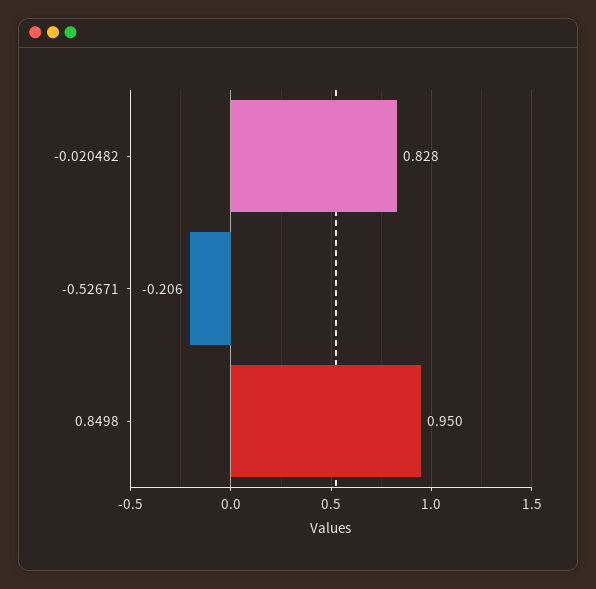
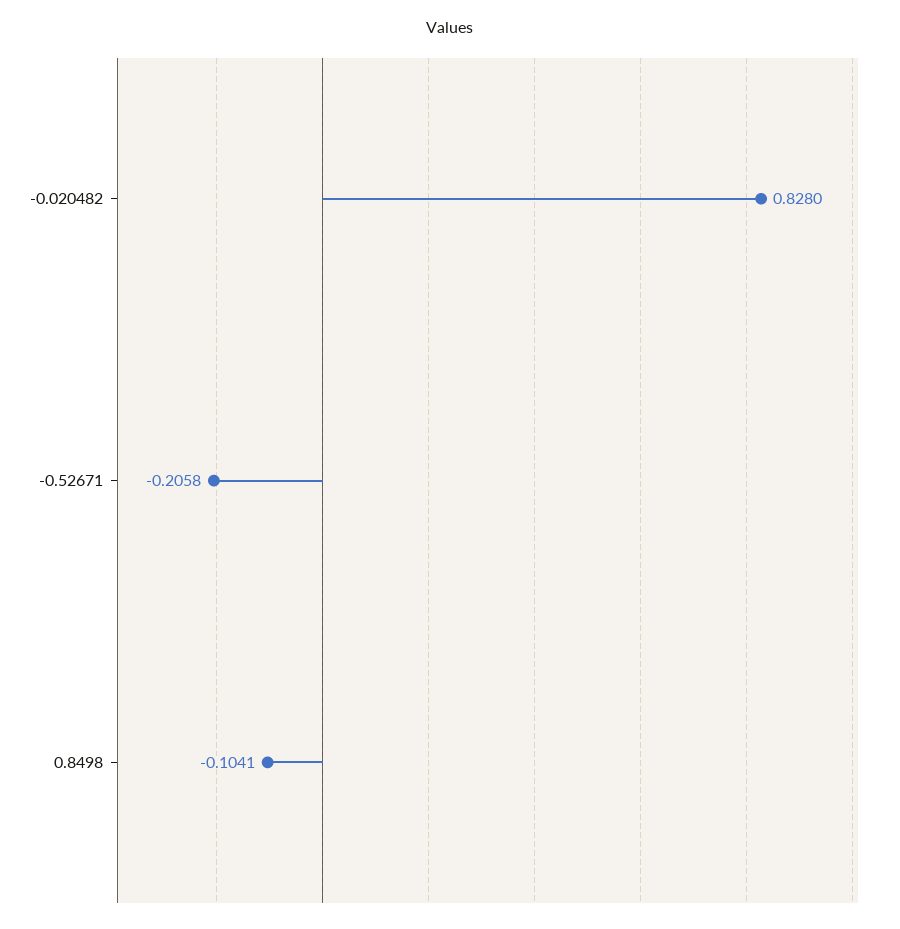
  {
    "-0.020482": 0.828,
    "-0.52671": -0.2058,
-   "0.8498": 0.95
+   "0.8498": -0.1041
  }

